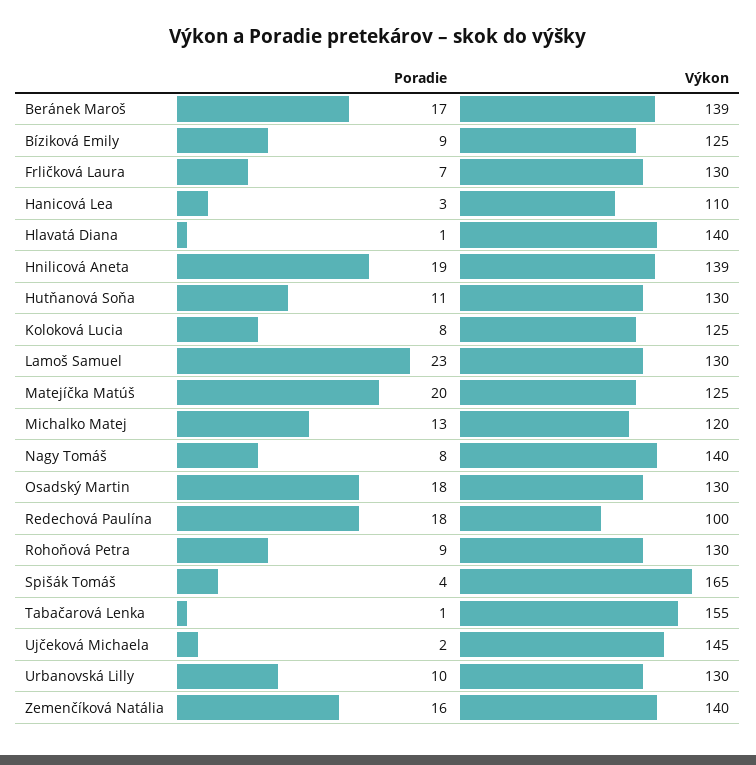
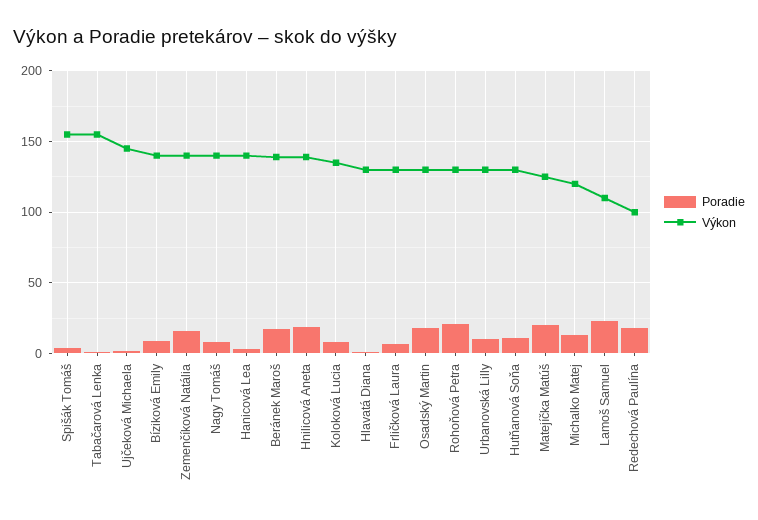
  {
    "Poradie": {
      "Beránek Maroš": 17,
      "Bíziková Emily": 9,
      "Frličková Laura": 7,
      "Hanicová Lea": 3,
      "Hlavatá Diana": 1,
      "Hnilicová Aneta": 19,
      "Hutňanová Soňa": 11,
      "Koloková Lucia": 8,
      "Lamoš Samuel": 23,
      "Matejíčka Matúš": 20,
      "Michalko Matej": 13,
      "Nagy Tomáš": 8,
      "Osadský Martin": 18,
      "Redechová Paulína": 18,
-     "Rohoňová Petra": 9,
+     "Rohoňová Petra": 20,
      "Spišák Tomáš": 4,
      "Tabačarová Lenka": 1,
      "Ujčeková Michaela": 2,
      "Urbanovská Lilly": 10,
      "Zemenčíková Natália": 16
    },
    "Výkon": {
      "Beránek Maroš": 139,
-     "Bíziková Emily": 125,
+     "Bíziková Emily": 140,
      "Frličková Laura": 130,
-     "Hanicová Lea": 110,
+     "Hanicová Lea": 140,
-     "Hlavatá Diana": 140,
+     "Hlavatá Diana": 130,
      "Hnilicová Aneta": 139,
      "Hutňanová Soňa": 130,
-     "Koloková Lucia": 125,
+     "Koloková Lucia": 135,
-     "Lamoš Samuel": 130,
+     "Lamoš Samuel": 110,
      "Matejíčka Matúš": 125,
      "Michalko Matej": 120,
      "Nagy Tomáš": 140,
      "Osadský Martin": 130,
      "Redechová Paulína": 100,
      "Rohoňová Petra": 130,
-     "Spišák Tomáš": 165,
+     "Spišák Tomáš": 155,
      "Tabačarová Lenka": 155,
      "Ujčeková Michaela": 145,
      "Urbanovská Lilly": 130,
      "Zemenčíková Natália": 140
    }
  }

